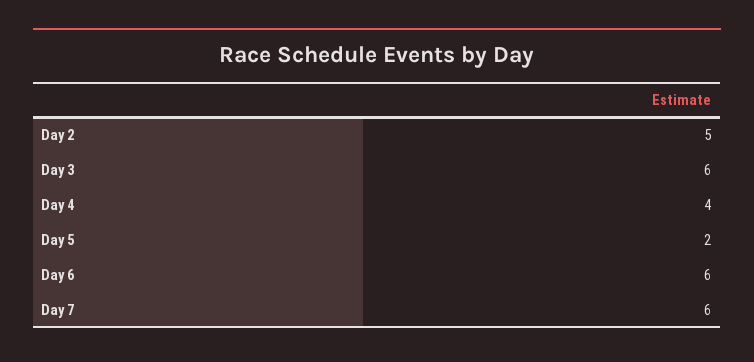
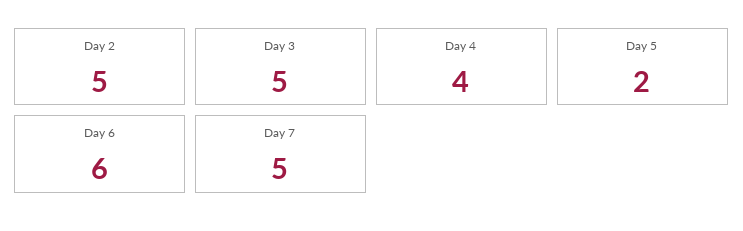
  {
    "Day 2": 5,
-   "Day 3": 6,
+   "Day 3": 5,
    "Day 4": 4,
    "Day 5": 2,
    "Day 6": 6,
-   "Day 7": 6
+   "Day 7": 5
  }

